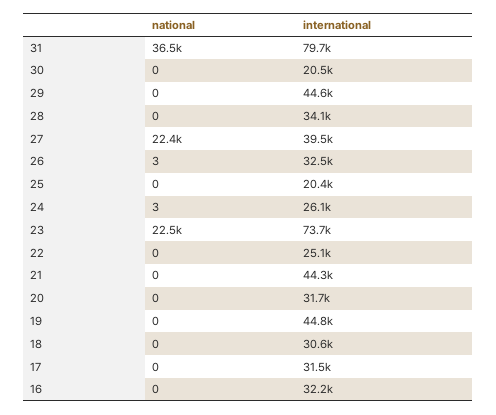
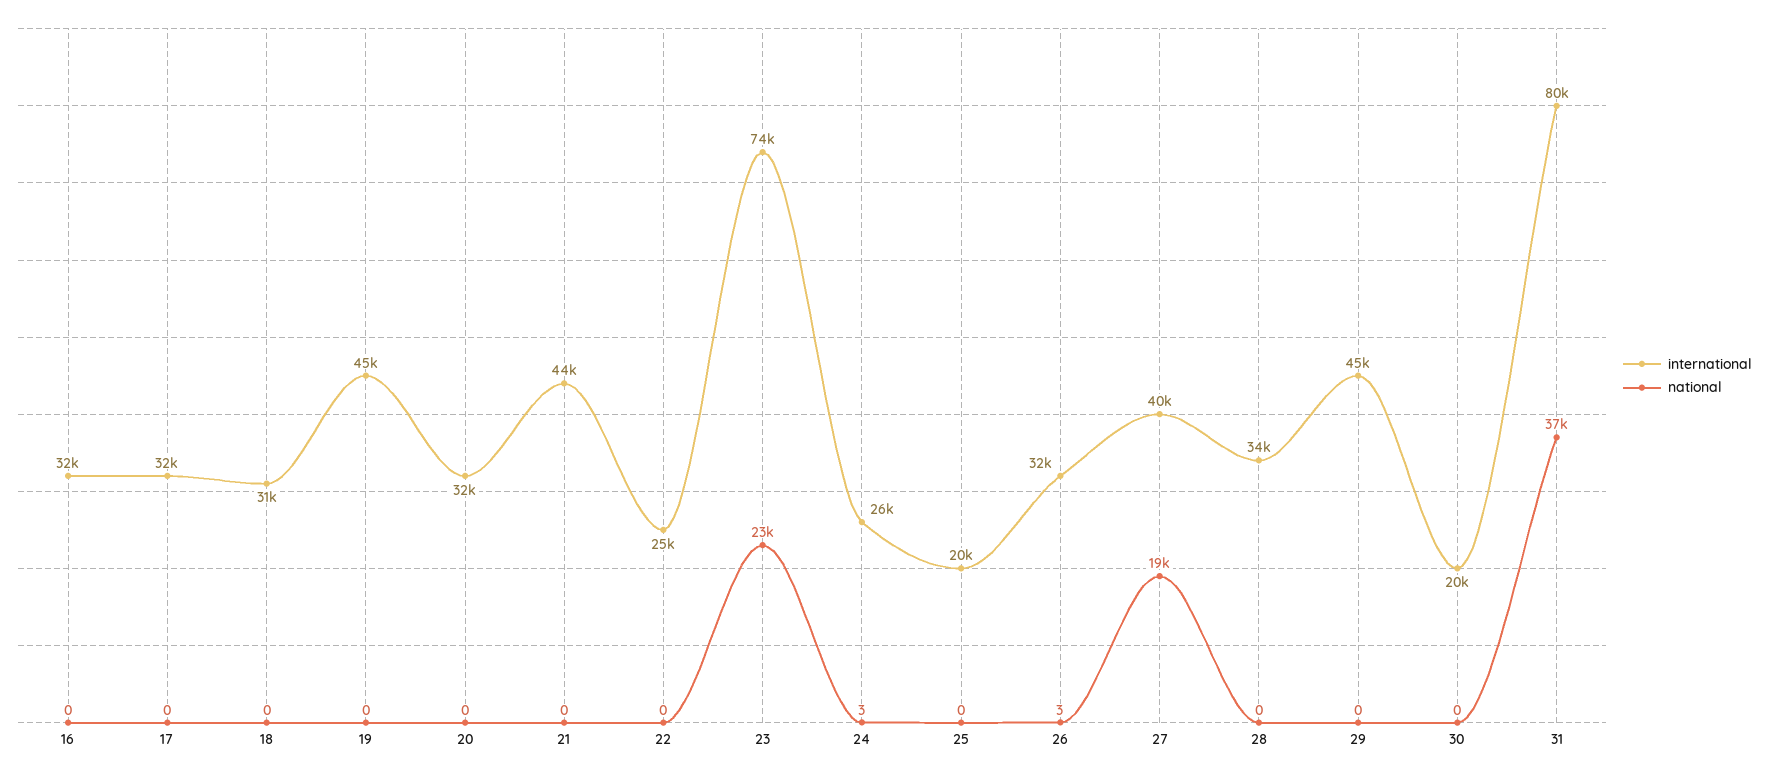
  {
    "national": {
      "31": 36500,
      "30": 0,
      "29": 0,
      "28": 0,
-     "27": 22400,
+     "27": 19000,
      "26": 3,
      "25": 0,
      "24": 3,
      "23": 22500,
      "22": 0,
      "21": 0,
      "20": 0,
      "19": 0,
      "18": 0,
      "17": 0,
      "16": 0
    },
    "international": {
      "31": 79700,
      "30": 20500,
      "29": 44600,
      "28": 34100,
      "27": 39500,
      "26": 32500,
      "25": 20400,
      "24": 26100,
      "23": 73700,
      "22": 25100,
      "21": 44300,
      "20": 31700,
      "19": 44800,
      "18": 30600,
      "17": 31500,
      "16": 32200
    }
  }

